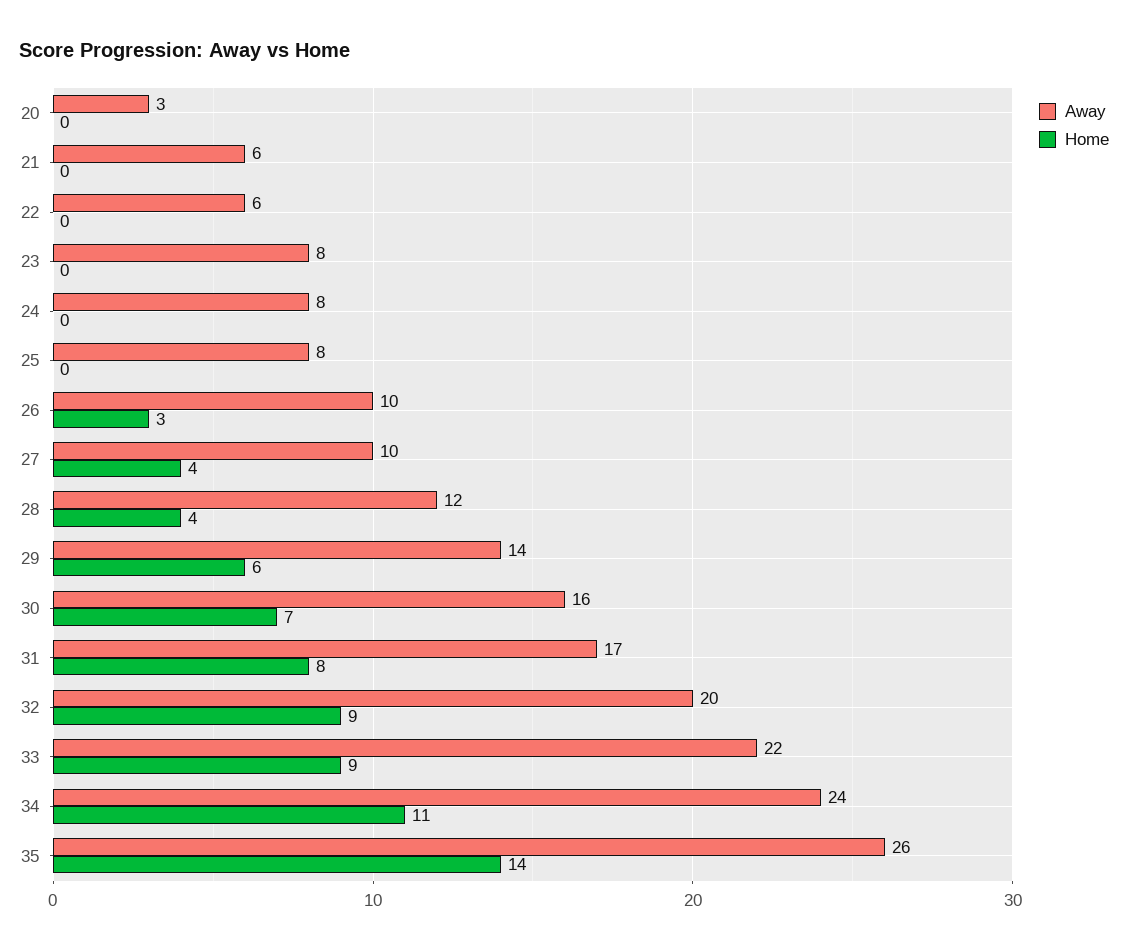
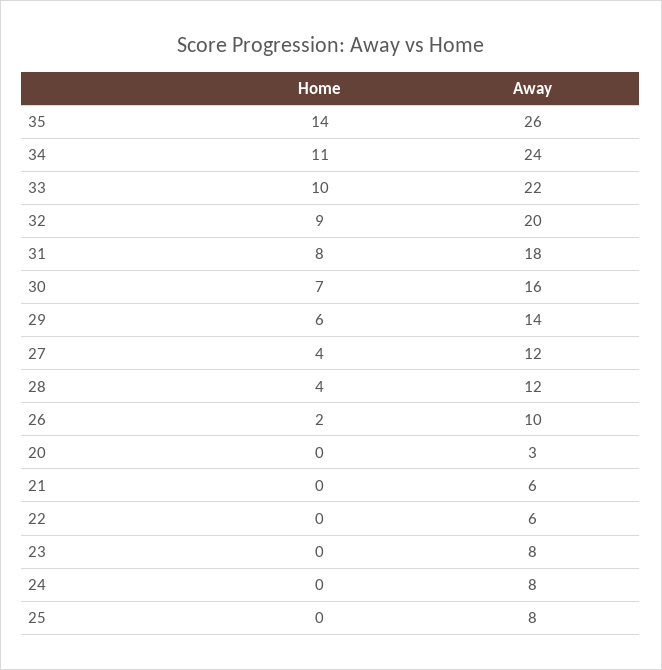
  {
    "Away": {
      "20": 3,
      "21": 6,
      "22": 6,
      "23": 8,
      "24": 8,
      "25": 8,
      "26": 10,
-     "27": 10,
+     "27": 12,
      "28": 12,
      "29": 14,
      "30": 16,
-     "31": 17,
+     "31": 18,
      "32": 20,
      "33": 22,
      "34": 24,
      "35": 26
    },
    "Home": {
      "20": 0,
      "21": 0,
      "22": 0,
      "23": 0,
      "24": 0,
      "25": 0,
-     "26": 3,
+     "26": 2,
      "27": 4,
      "28": 4,
      "29": 6,
      "30": 7,
      "31": 8,
      "32": 9,
-     "33": 9,
+     "33": 10,
      "34": 11,
      "35": 14
    }
  }

